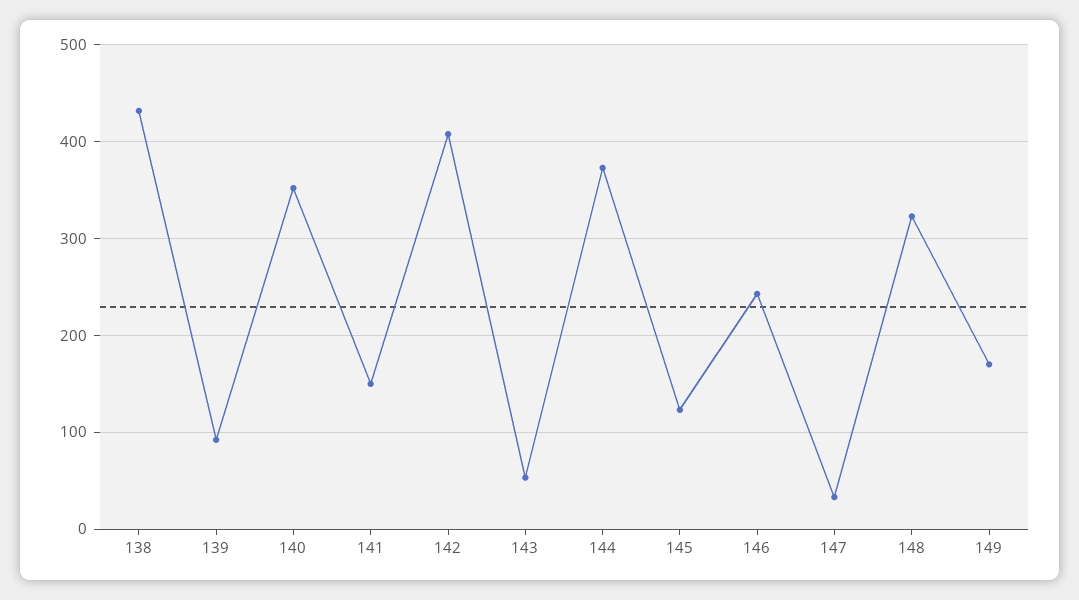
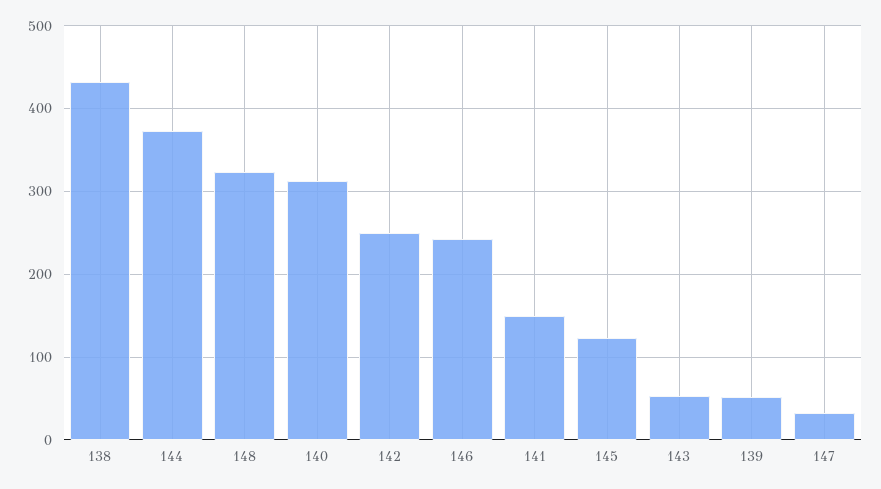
  {
    "138": 430,
-   "139": 90,
+   "139": 50,
-   "140": 350,
+   "140": 310,
    "141": 150,
-   "142": 410,
+   "142": 250,
    "143": 50,
    "144": 370,
    "145": 120,
    "146": 240,
    "147": 30,
-   "148": 320,
+   "148": 320
-   "149": 170
  }

